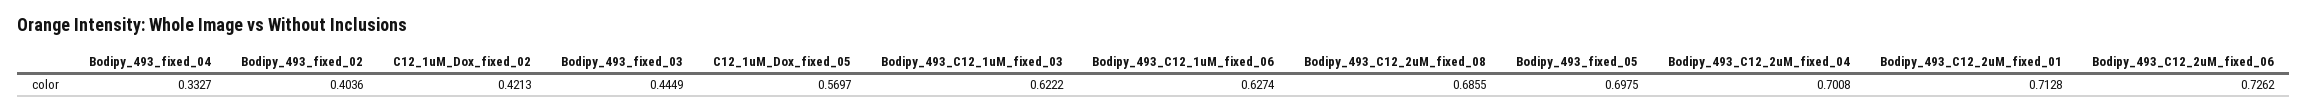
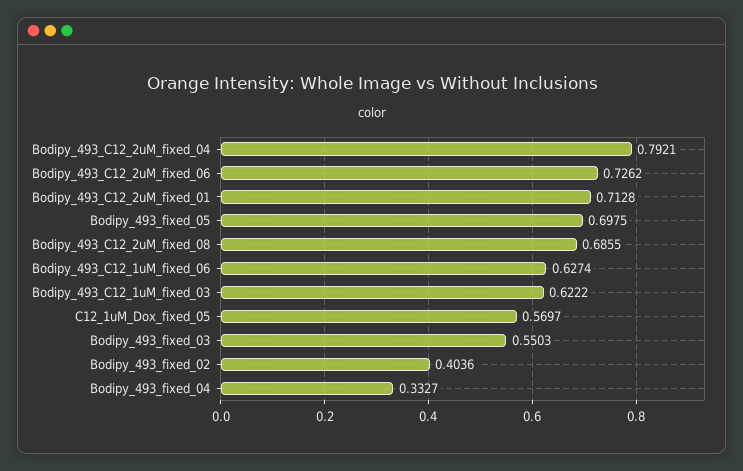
  {
    "Bodipy_493_fixed_04": 0.3327,
    "Bodipy_493_fixed_02": 0.4036,
-   "C12_1uM_Dox_fixed_02": 0.4213,
-   "Bodipy_493_fixed_03": 0.4449,
+   "Bodipy_493_fixed_03": 0.5503,
    "C12_1uM_Dox_fixed_05": 0.5697,
    "Bodipy_493_C12_1uM_fixed_03": 0.6222,
    "Bodipy_493_C12_1uM_fixed_06": 0.6274,
    "Bodipy_493_C12_2uM_fixed_08": 0.6855,
    "Bodipy_493_fixed_05": 0.6975,
-   "Bodipy_493_C12_2uM_fixed_04": 0.7008,
+   "Bodipy_493_C12_2uM_fixed_04": 0.7921,
    "Bodipy_493_C12_2uM_fixed_01": 0.7128,
    "Bodipy_493_C12_2uM_fixed_06": 0.7262
  }

